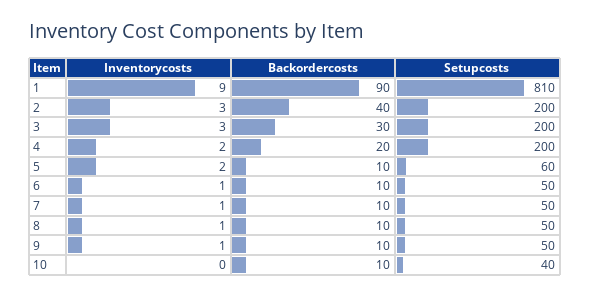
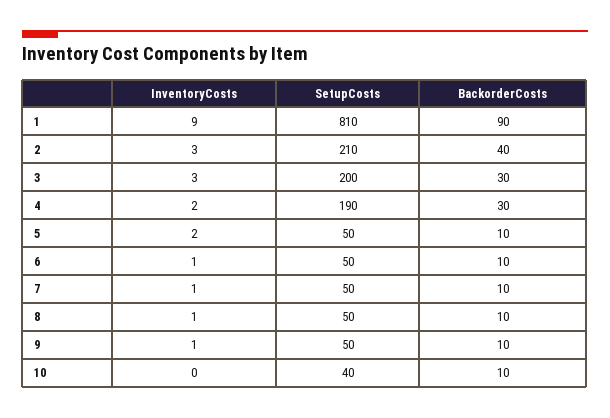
  {
    "Inventorycosts": {
      "1": 9,
      "2": 3,
      "3": 3,
      "4": 2,
      "5": 2,
      "6": 1,
      "7": 1,
      "8": 1,
      "9": 1,
      "10": 0
    },
    "Backordercosts": {
      "1": 90,
      "2": 40,
      "3": 30,
-     "4": 20,
+     "4": 30,
      "5": 10,
      "6": 10,
      "7": 10,
      "8": 10,
      "9": 10,
      "10": 10
    },
    "Setupcosts": {
      "1": 810,
-     "2": 200,
+     "2": 210,
      "3": 200,
-     "4": 200,
+     "4": 190,
-     "5": 60,
+     "5": 50,
      "6": 50,
      "7": 50,
      "8": 50,
      "9": 50,
      "10": 40
    }
  }

